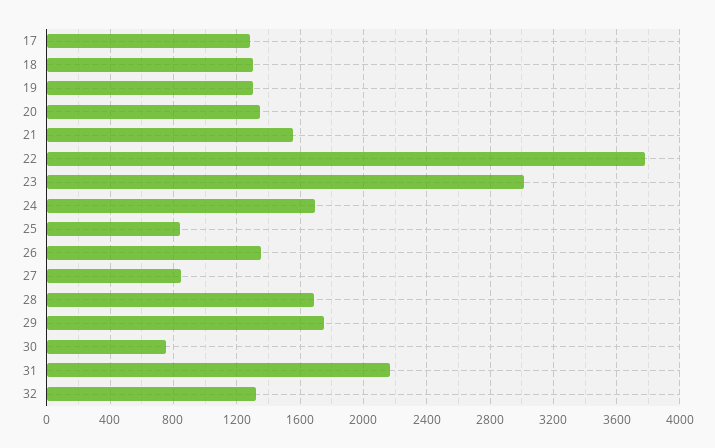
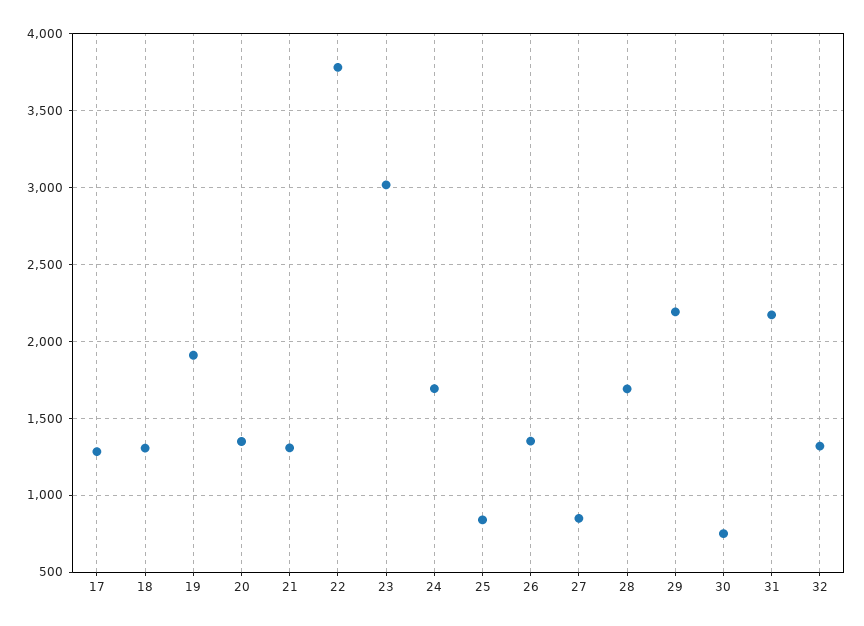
  {
    "17": 1300,
    "18": 1300,
-   "19": 1300,
+   "19": 1900,
    "20": 1350,
-   "21": 1550,
+   "21": 1300,
    "22": 3800,
    "23": 3000,
    "24": 1700,
    "25": 850,
    "26": 1350,
    "27": 850,
    "28": 1700,
-   "29": 1750,
+   "29": 2200,
    "30": 750,
    "31": 2150,
    "32": 1300
  }

